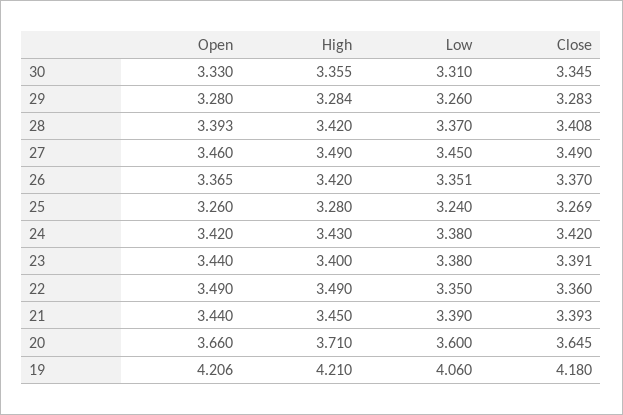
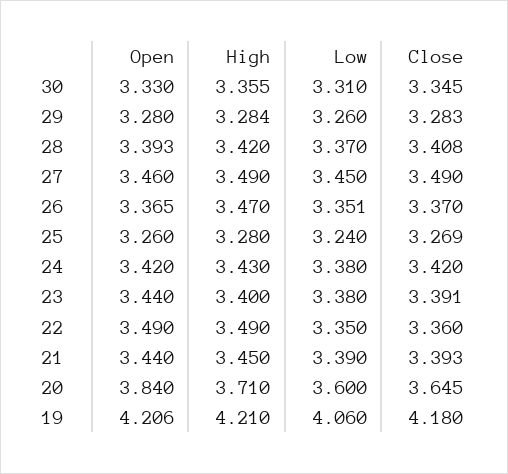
  {
    "Open": {
      "30": 3.33,
      "29": 3.28,
      "28": 3.393,
      "27": 3.46,
      "26": 3.365,
      "25": 3.26,
      "24": 3.42,
      "23": 3.44,
      "22": 3.49,
      "21": 3.44,
-     "20": 3.66,
+     "20": 3.84,
      "19": 4.206
    },
    "High": {
      "30": 3.355,
      "29": 3.284,
      "28": 3.42,
      "27": 3.49,
-     "26": 3.42,
+     "26": 3.47,
      "25": 3.28,
      "24": 3.43,
      "23": 3.4,
      "22": 3.49,
      "21": 3.45,
      "20": 3.71,
      "19": 4.21
    },
    "Low": {
      "30": 3.31,
      "29": 3.26,
      "28": 3.37,
      "27": 3.45,
      "26": 3.351,
      "25": 3.24,
      "24": 3.38,
      "23": 3.38,
      "22": 3.35,
      "21": 3.39,
      "20": 3.6,
      "19": 4.06
    },
    "Close": {
      "30": 3.345,
      "29": 3.283,
      "28": 3.408,
      "27": 3.49,
      "26": 3.37,
      "25": 3.269,
      "24": 3.42,
      "23": 3.391,
      "22": 3.36,
      "21": 3.393,
      "20": 3.645,
      "19": 4.18
    }
  }

